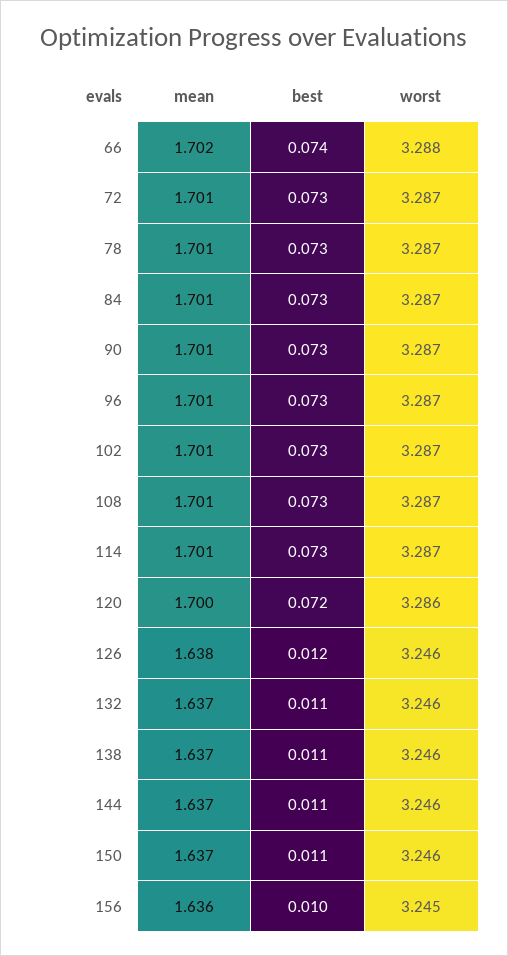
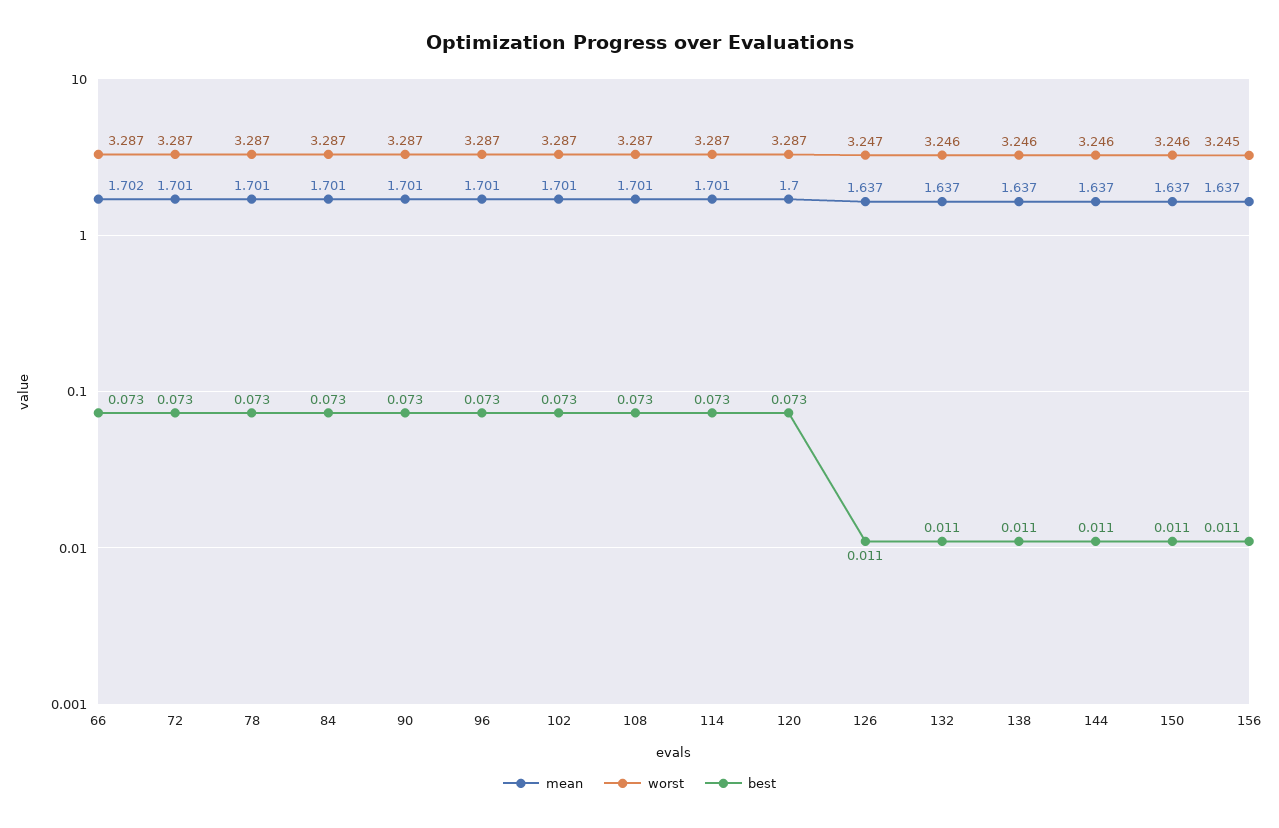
  {
    "mean": {
      "66": 1.702,
      "72": 1.701,
      "78": 1.701,
      "84": 1.701,
      "90": 1.701,
      "96": 1.701,
      "102": 1.701,
      "108": 1.701,
      "114": 1.701,
      "120": 1.7,
-     "126": 1.638,
+     "126": 1.637,
      "132": 1.637,
      "138": 1.637,
      "144": 1.637,
      "150": 1.637,
-     "156": 1.636
+     "156": 1.637
    },
    "best": {
-     "66": 0.074,
+     "66": 0.073,
      "72": 0.073,
      "78": 0.073,
      "84": 0.073,
      "90": 0.073,
      "96": 0.073,
      "102": 0.073,
      "108": 0.073,
      "114": 0.073,
-     "120": 0.072,
+     "120": 0.073,
-     "126": 0.012,
+     "126": 0.011,
      "132": 0.011,
      "138": 0.011,
      "144": 0.011,
      "150": 0.011,
-     "156": 0.01
+     "156": 0.011
    },
    "worst": {
-     "66": 3.288,
+     "66": 3.287,
      "72": 3.287,
      "78": 3.287,
      "84": 3.287,
      "90": 3.287,
      "96": 3.287,
      "102": 3.287,
      "108": 3.287,
      "114": 3.287,
-     "120": 3.286,
+     "120": 3.287,
-     "126": 3.246,
+     "126": 3.247,
      "132": 3.246,
      "138": 3.246,
      "144": 3.246,
      "150": 3.246,
      "156": 3.245
    }
  }

